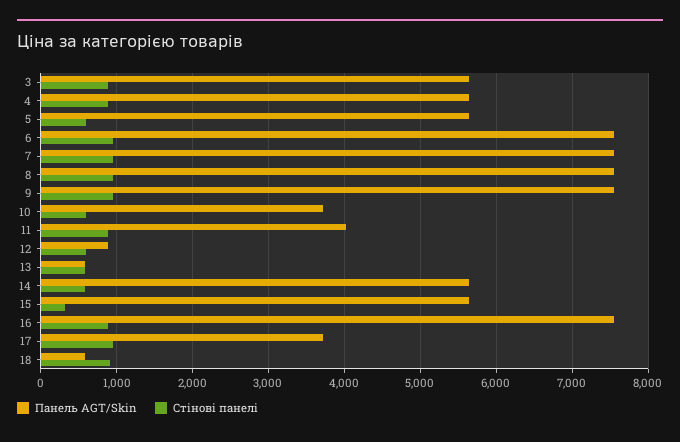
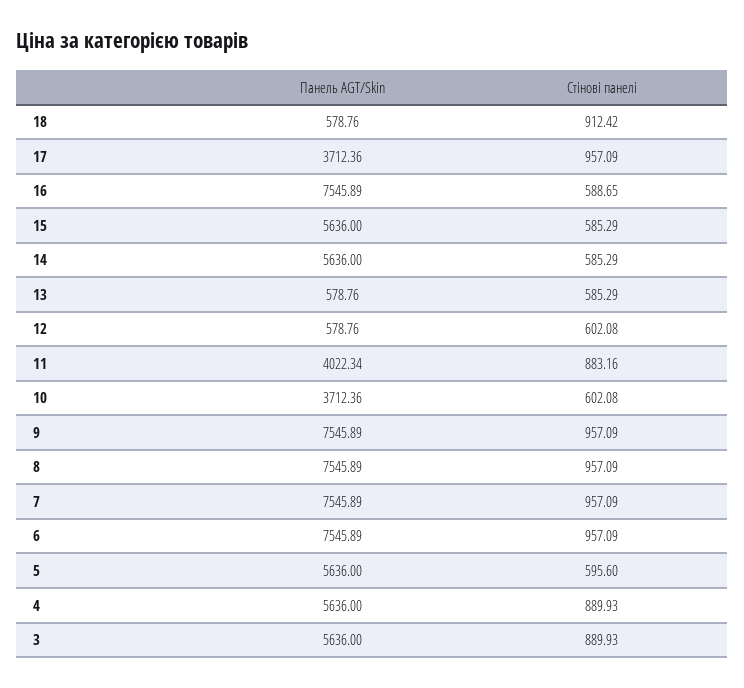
  {
    "Панель AGT/Skin": {
      "3": 5636,
      "4": 5636,
      "5": 5636,
      "6": 7545.89,
      "7": 7545.89,
      "8": 7545.89,
      "9": 7545.89,
      "10": 3712.36,
      "11": 4022.34,
-     "12": 900,
+     "12": 578.76,
      "13": 578.76,
      "14": 5636,
      "15": 5636,
      "16": 7545.89,
      "17": 3712.36,
      "18": 578.76
    },
    "Стінові панелі": {
      "3": 889.93,
      "4": 889.93,
      "5": 595.6,
      "6": 957.09,
      "7": 957.09,
      "8": 957.09,
      "9": 957.09,
      "10": 602.08,
      "11": 883.16,
      "12": 602.08,
      "13": 585.29,
      "14": 585.29,
-     "15": 300,
+     "15": 585.29,
-     "16": 900,
+     "16": 588.65,
      "17": 957.09,
      "18": 912.42
    }
  }

